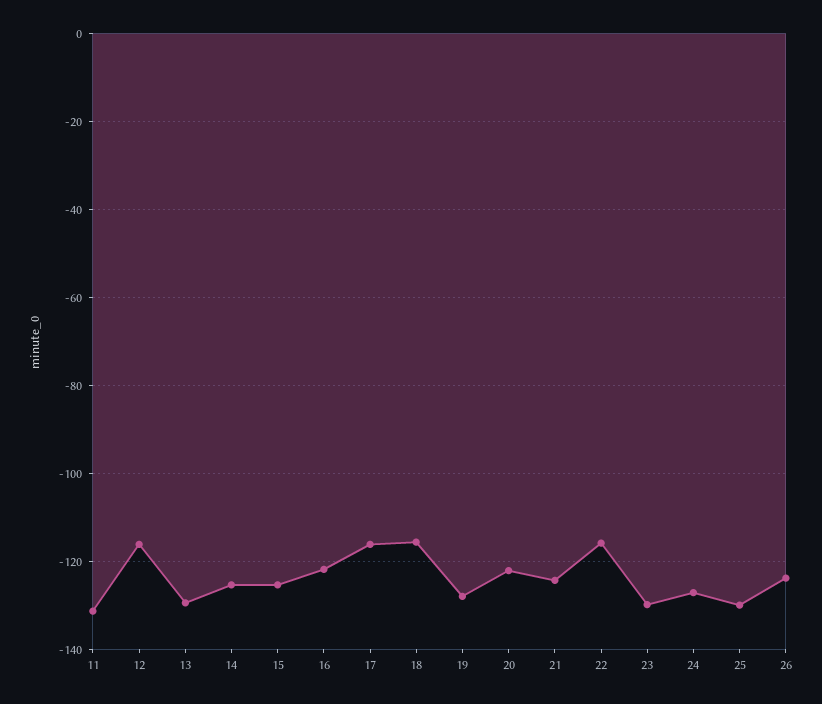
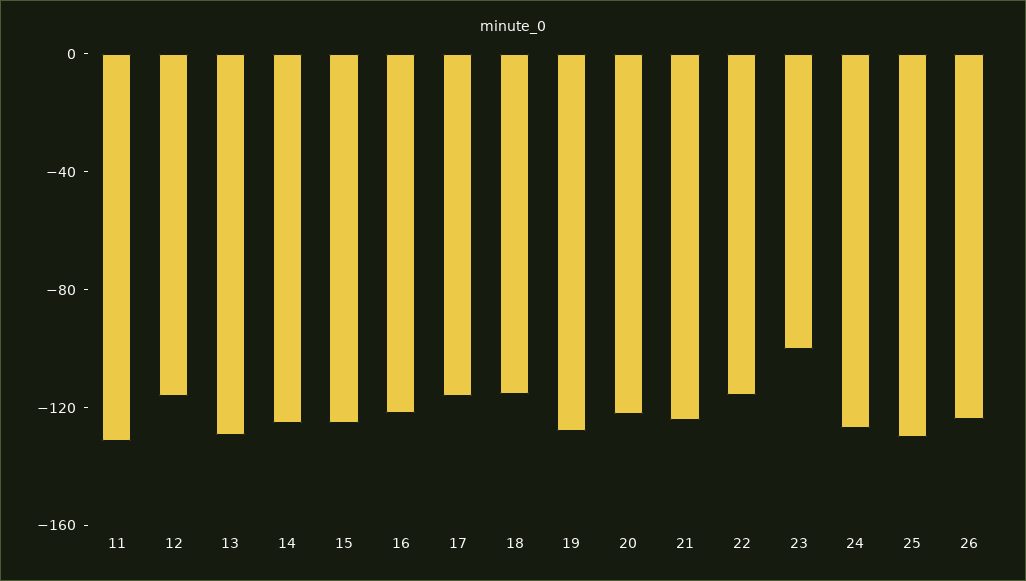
  {
    "11": -132,
    "12": -116,
    "13": -130,
    "14": -126,
    "15": -126,
    "16": -122,
    "17": -116,
    "18": -116,
    "19": -128,
    "20": -122,
    "21": -124,
    "22": -116,
-   "23": -130,
+   "23": -100,
    "24": -128,
    "25": -130,
    "26": -124
  }

